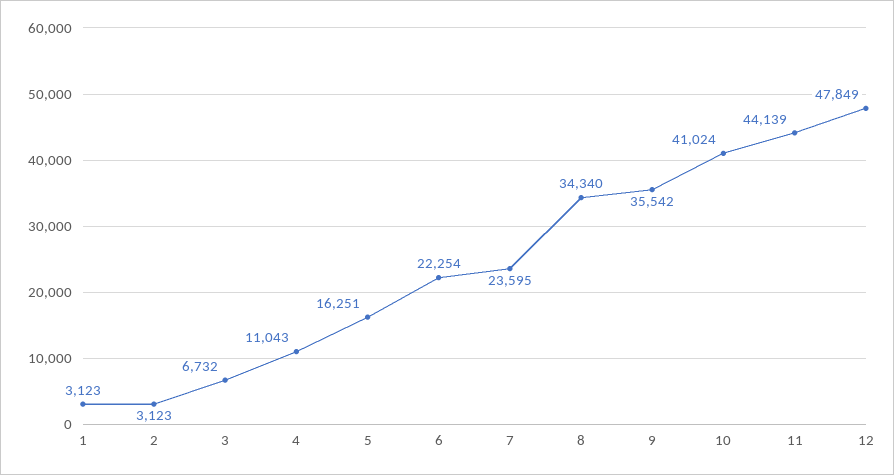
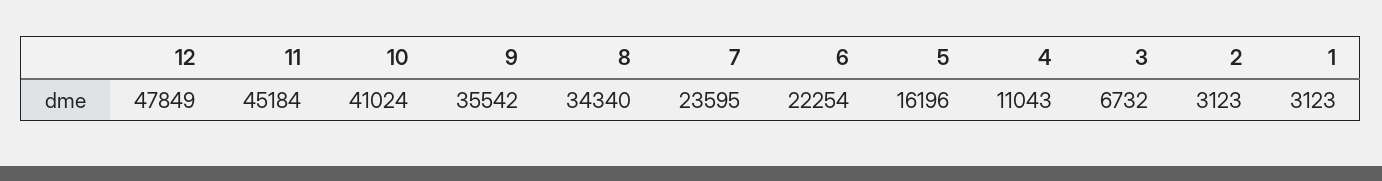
  {
    "1": 3123,
    "2": 3123,
    "3": 6732,
    "4": 11043,
-   "5": 16251,
+   "5": 16196,
    "6": 22254,
    "7": 23595,
    "8": 34340,
    "9": 35542,
    "10": 41024,
-   "11": 44139,
+   "11": 45184,
    "12": 47849
  }

